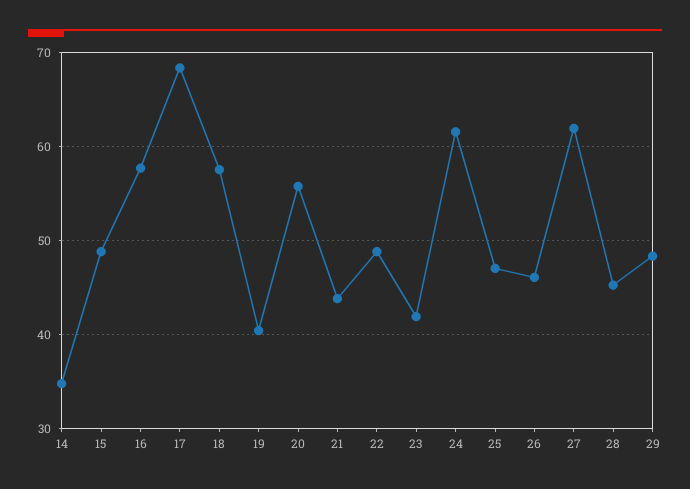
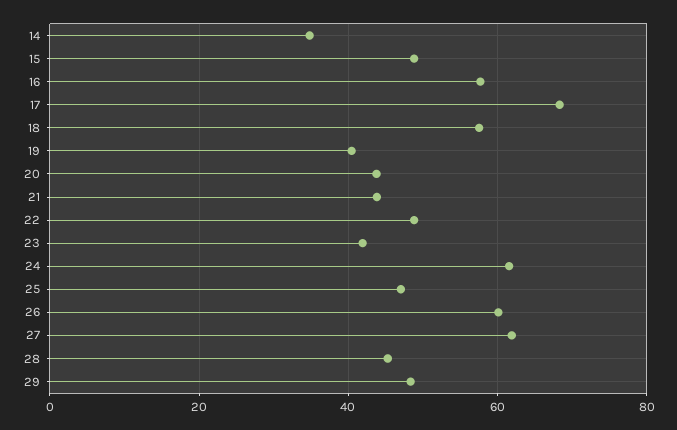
  {
    "14": 35,
    "15": 49,
    "16": 58,
    "17": 68,
    "18": 58,
    "19": 40,
-   "20": 56,
+   "20": 44,
    "21": 44,
    "22": 49,
    "23": 42,
    "24": 62,
    "25": 47,
-   "26": 46,
+   "26": 60,
    "27": 62,
    "28": 45,
    "29": 48
  }

